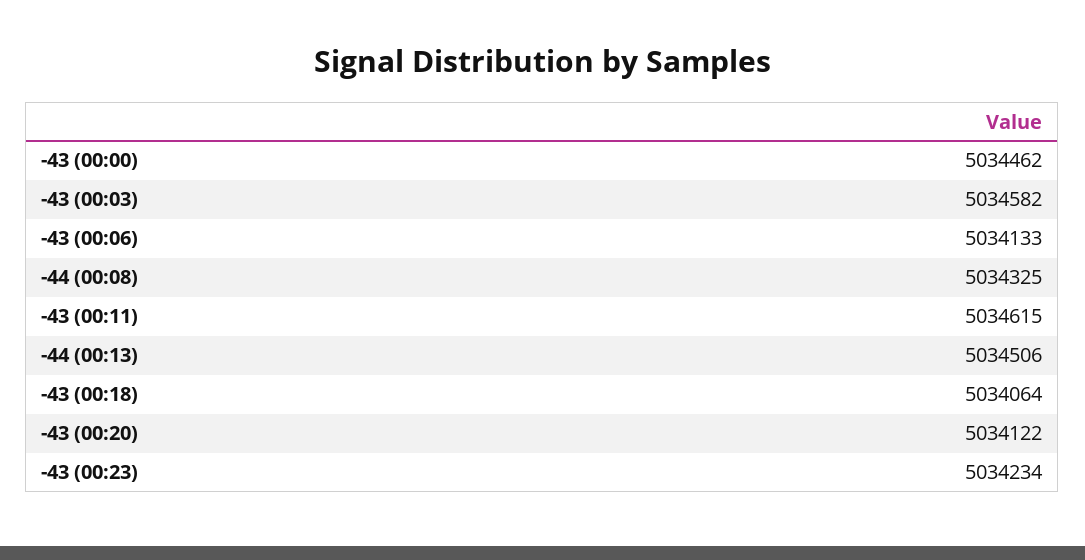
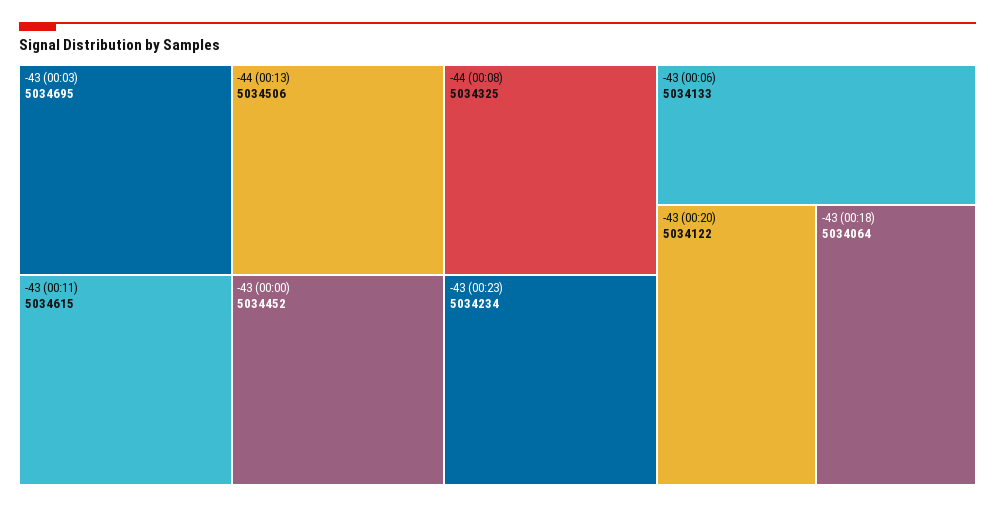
  {
-   "-43 (00:00)": 5034462,
+   "-43 (00:00)": 5034452,
-   "-43 (00:03)": 5034582,
+   "-43 (00:03)": 5034695,
    "-43 (00:06)": 5034133,
    "-44 (00:08)": 5034325,
    "-43 (00:11)": 5034615,
    "-44 (00:13)": 5034506,
    "-43 (00:18)": 5034064,
    "-43 (00:20)": 5034122,
    "-43 (00:23)": 5034234
  }

